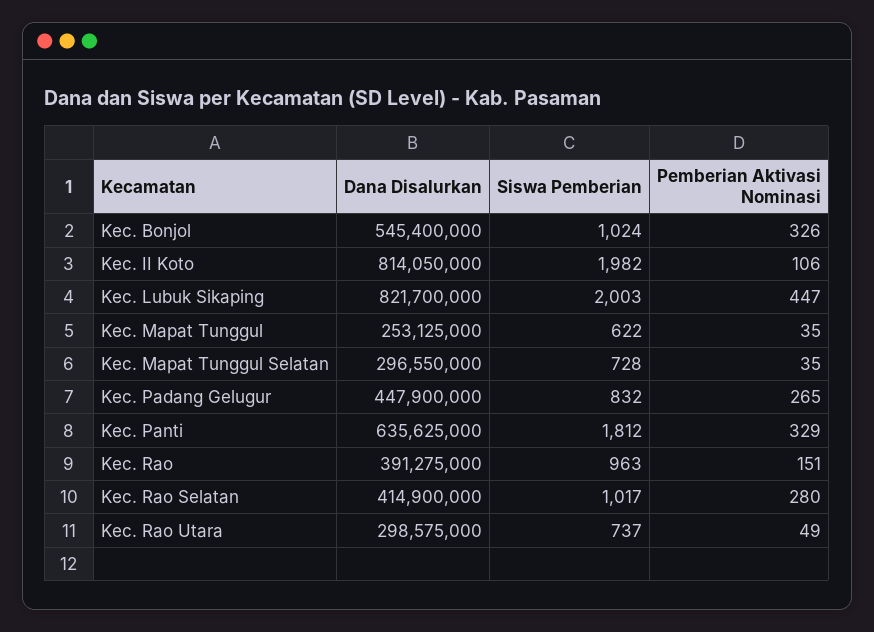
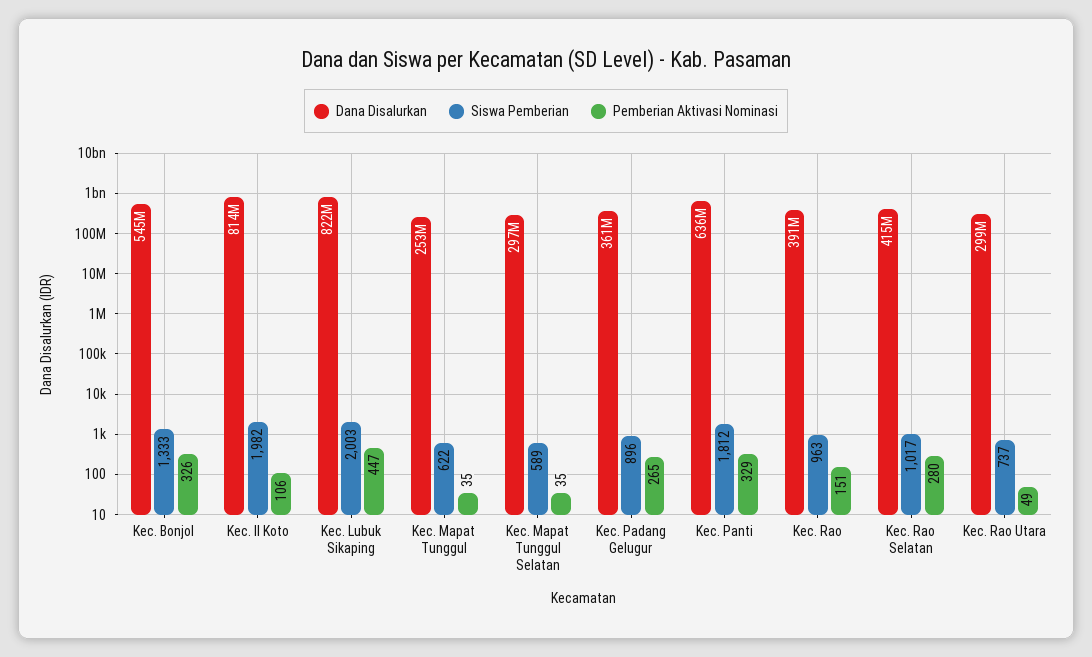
  {
    "Dana Disalurkan": {
      "Kec. Bonjol": 545400000,
      "Kec. II Koto": 814050000,
      "Kec. Lubuk Sikaping": 821700000,
      "Kec. Mapat Tunggul": 253125000,
      "Kec. Mapat Tunggul Selatan": 296550000,
-     "Kec. Padang Gelugur": 447900000,
+     "Kec. Padang Gelugur": 361000000,
      "Kec. Panti": 635625000,
      "Kec. Rao": 391275000,
      "Kec. Rao Selatan": 414900000,
      "Kec. Rao Utara": 298575000
    },
    "Siswa Pemberian": {
-     "Kec. Bonjol": 1024,
+     "Kec. Bonjol": 1333,
      "Kec. II Koto": 1982,
      "Kec. Lubuk Sikaping": 2003,
      "Kec. Mapat Tunggul": 622,
-     "Kec. Mapat Tunggul Selatan": 728,
+     "Kec. Mapat Tunggul Selatan": 589,
-     "Kec. Padang Gelugur": 832,
+     "Kec. Padang Gelugur": 896,
      "Kec. Panti": 1812,
      "Kec. Rao": 963,
      "Kec. Rao Selatan": 1017,
      "Kec. Rao Utara": 737
    },
    "Pemberian Aktivasi Nominasi": {
      "Kec. Bonjol": 326,
      "Kec. II Koto": 106,
      "Kec. Lubuk Sikaping": 447,
      "Kec. Mapat Tunggul": 35,
      "Kec. Mapat Tunggul Selatan": 35,
      "Kec. Padang Gelugur": 265,
      "Kec. Panti": 329,
      "Kec. Rao": 151,
      "Kec. Rao Selatan": 280,
      "Kec. Rao Utara": 49
    }
  }

